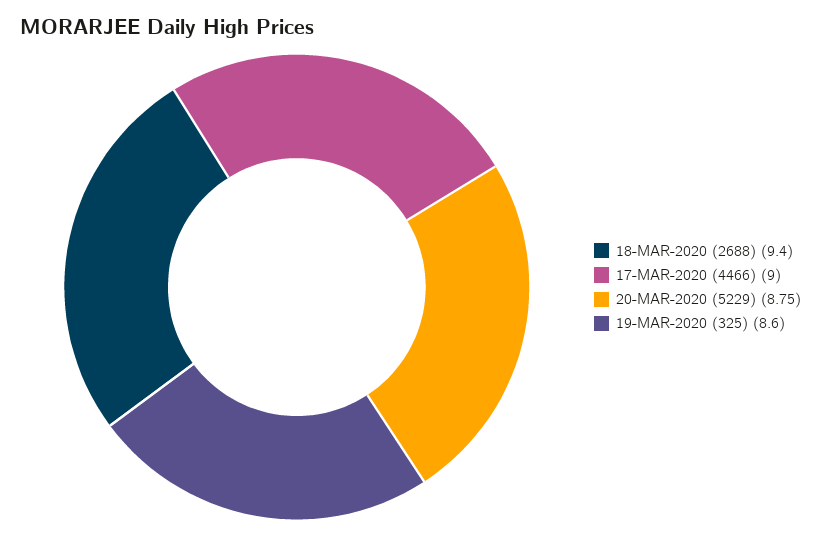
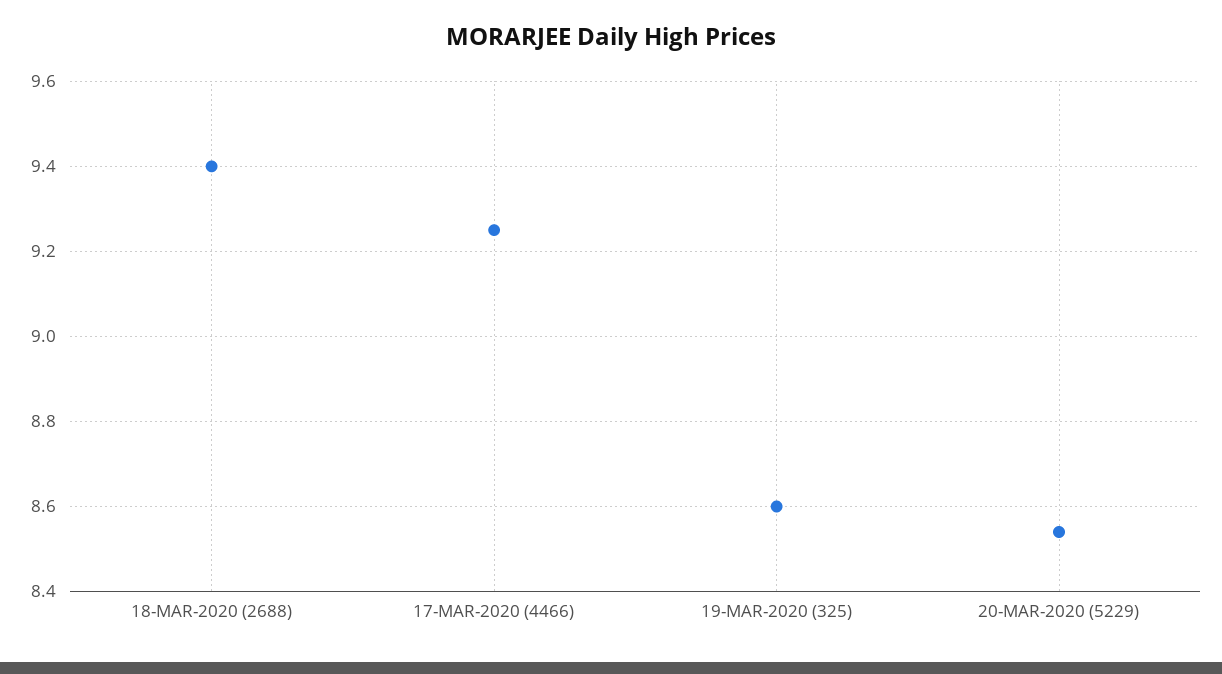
  {
    "18-MAR-2020 (2688)": 9.4,
-   "17-MAR-2020 (4466)": 9,
+   "17-MAR-2020 (4466)": 9.25,
-   "20-MAR-2020 (5229)": 8.75,
+   "20-MAR-2020 (5229)": 8.55,
    "19-MAR-2020 (325)": 8.6
  }

